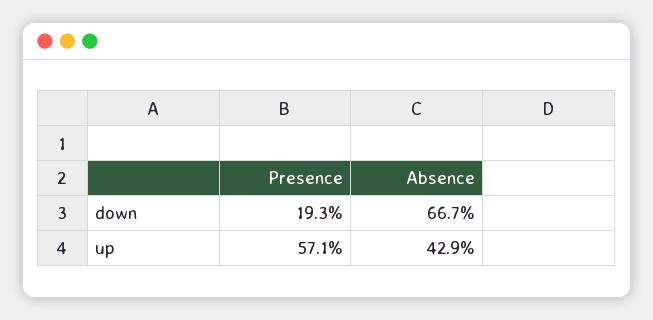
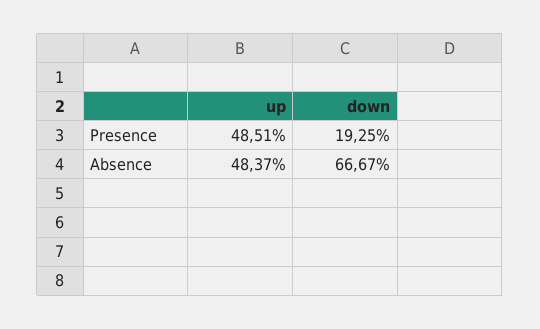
  {
    "Presence": {
      "down": 19.25,
-     "up": 57.1
+     "up": 48.51
    },
    "Absence": {
      "down": 66.67,
-     "up": 42.9
+     "up": 48.37
    }
  }

